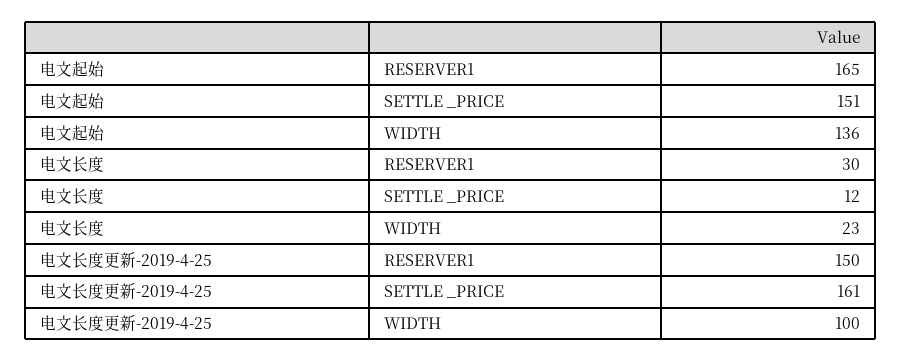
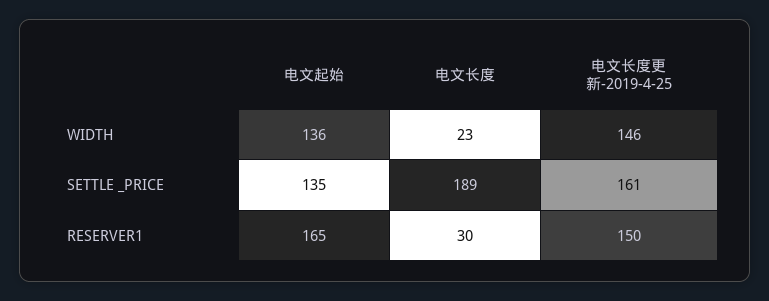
  {
    "电文起始": {
      "RESERVER1": 165,
-     "SETTLE _PRICE": 151,
+     "SETTLE _PRICE": 135,
      "WIDTH": 136
    },
    "电文长度": {
      "RESERVER1": 30,
-     "SETTLE _PRICE": 12,
+     "SETTLE _PRICE": 189,
      "WIDTH": 23
    },
    "电文长度更新-2019-4-25": {
      "RESERVER1": 150,
      "SETTLE _PRICE": 161,
-     "WIDTH": 100
+     "WIDTH": 146
    }
  }

